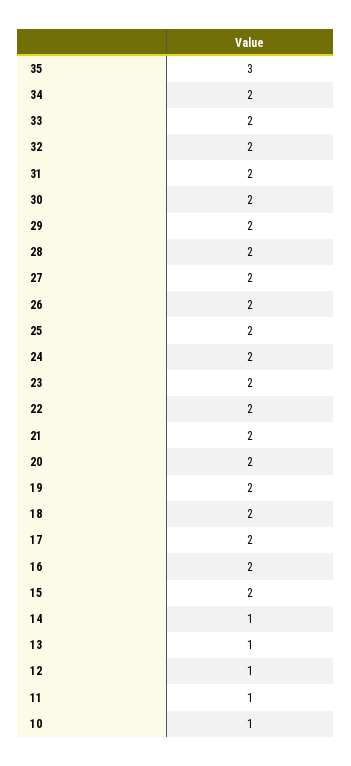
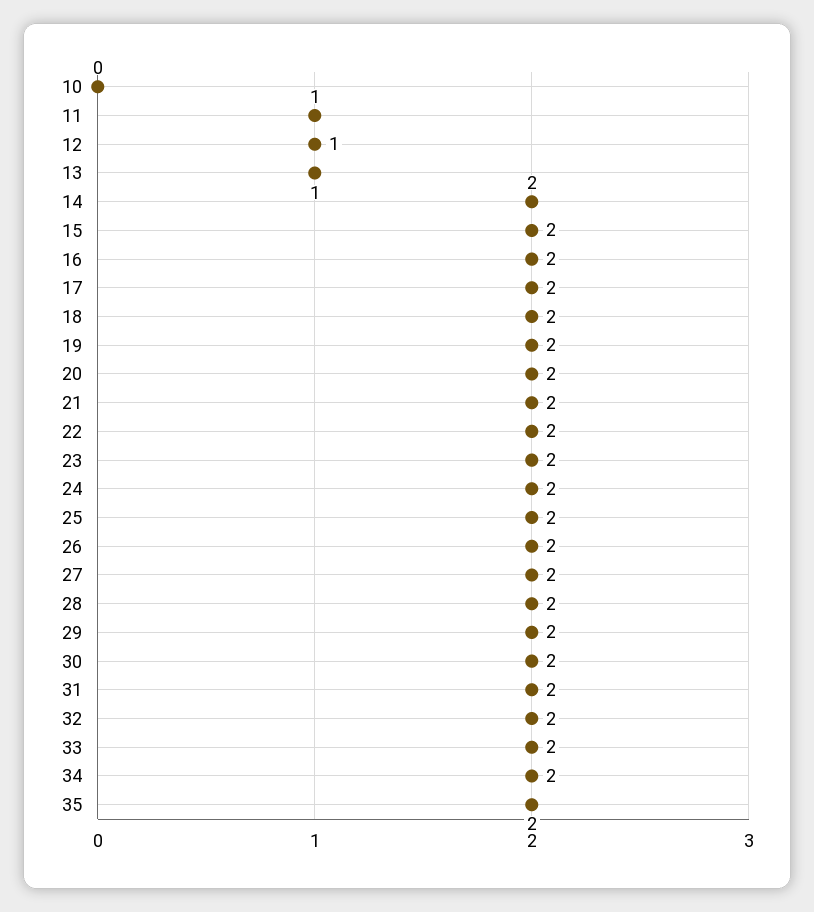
  {
-   "35": 3,
+   "35": 2,
    "34": 2,
    "33": 2,
    "32": 2,
    "31": 2,
    "30": 2,
    "29": 2,
    "28": 2,
    "27": 2,
    "26": 2,
    "25": 2,
    "24": 2,
    "23": 2,
    "22": 2,
    "21": 2,
    "20": 2,
    "19": 2,
    "18": 2,
    "17": 2,
    "16": 2,
    "15": 2,
-   "14": 1,
+   "14": 2,
    "13": 1,
    "12": 1,
    "11": 1,
-   "10": 1
+   "10": 0
  }

